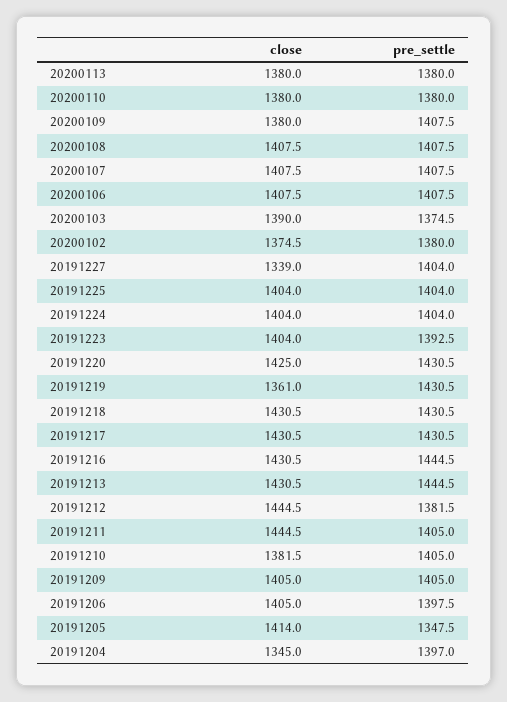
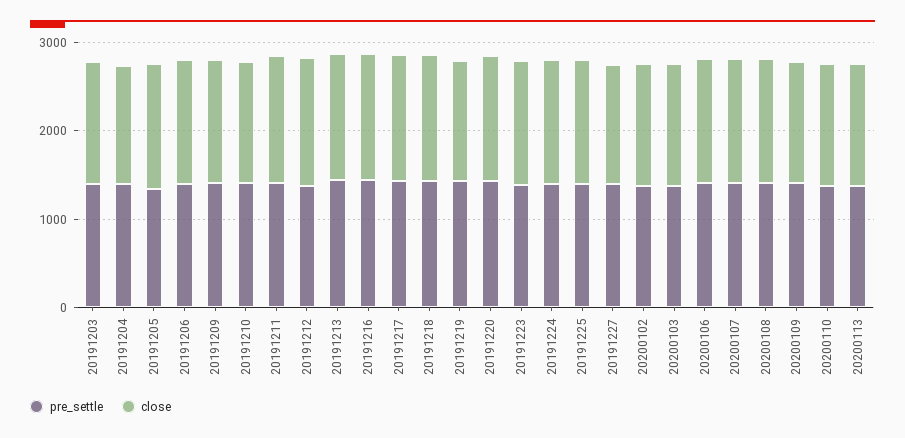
  {
    "close": {
      "20200113": 1380,
      "20200110": 1380,
      "20200109": 1380,
      "20200108": 1407.5,
      "20200107": 1407.5,
      "20200106": 1407.5,
      "20200103": 1390,
      "20200102": 1374.5,
      "20191227": 1339,
      "20191225": 1404,
      "20191224": 1404,
      "20191223": 1404,
      "20191220": 1425,
      "20191219": 1361,
      "20191218": 1430.5,
      "20191217": 1430.5,
      "20191216": 1430.5,
      "20191213": 1430.5,
      "20191212": 1444.5,
      "20191211": 1444.5,
      "20191210": 1381.5,
      "20191209": 1405,
      "20191206": 1405,
      "20191205": 1414,
-     "20191204": 1345
+     "20191204": 1345,
+     "20191203": 1400
    },
    "pre_settle": {
      "20200113": 1380,
      "20200110": 1380,
      "20200109": 1407.5,
      "20200108": 1407.5,
      "20200107": 1407.5,
      "20200106": 1407.5,
      "20200103": 1374.5,
      "20200102": 1380,
      "20191227": 1404,
      "20191225": 1404,
      "20191224": 1404,
      "20191223": 1392.5,
      "20191220": 1430.5,
      "20191219": 1430.5,
      "20191218": 1430.5,
      "20191217": 1430.5,
      "20191216": 1444.5,
      "20191213": 1444.5,
      "20191212": 1381.5,
      "20191211": 1405,
      "20191210": 1405,
      "20191209": 1405,
      "20191206": 1397.5,
      "20191205": 1347.5,
-     "20191204": 1397
+     "20191204": 1397,
+     "20191203": 1400
    }
  }

